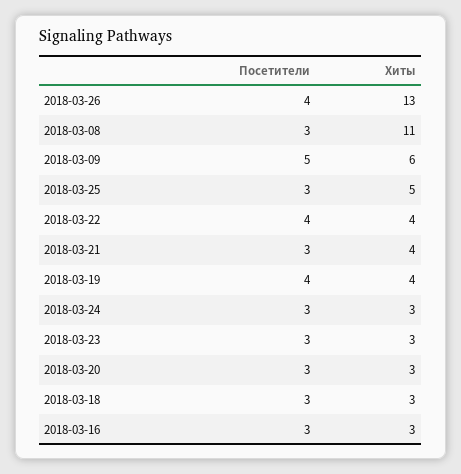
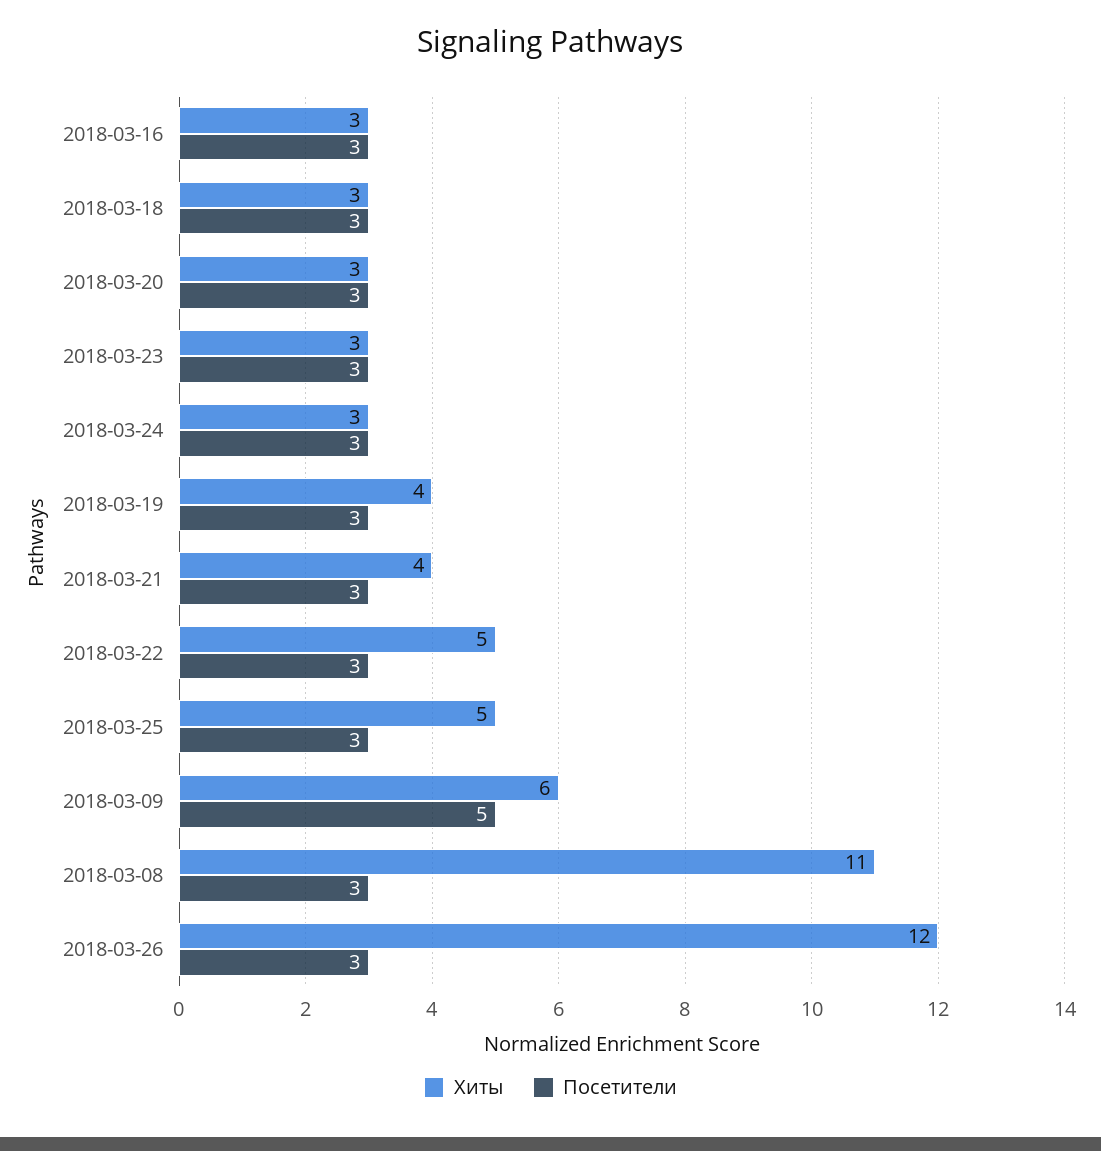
  {
    "Посетители": {
-     "2018-03-26": 4,
+     "2018-03-26": 3,
      "2018-03-08": 3,
      "2018-03-09": 5,
      "2018-03-25": 3,
-     "2018-03-22": 4,
+     "2018-03-22": 3,
      "2018-03-21": 3,
-     "2018-03-19": 4,
+     "2018-03-19": 3,
      "2018-03-24": 3,
      "2018-03-23": 3,
      "2018-03-20": 3,
      "2018-03-18": 3,
      "2018-03-16": 3
    },
    "Хиты": {
-     "2018-03-26": 13,
+     "2018-03-26": 12,
      "2018-03-08": 11,
      "2018-03-09": 6,
      "2018-03-25": 5,
-     "2018-03-22": 4,
+     "2018-03-22": 5,
      "2018-03-21": 4,
      "2018-03-19": 4,
      "2018-03-24": 3,
      "2018-03-23": 3,
      "2018-03-20": 3,
      "2018-03-18": 3,
      "2018-03-16": 3
    }
  }

